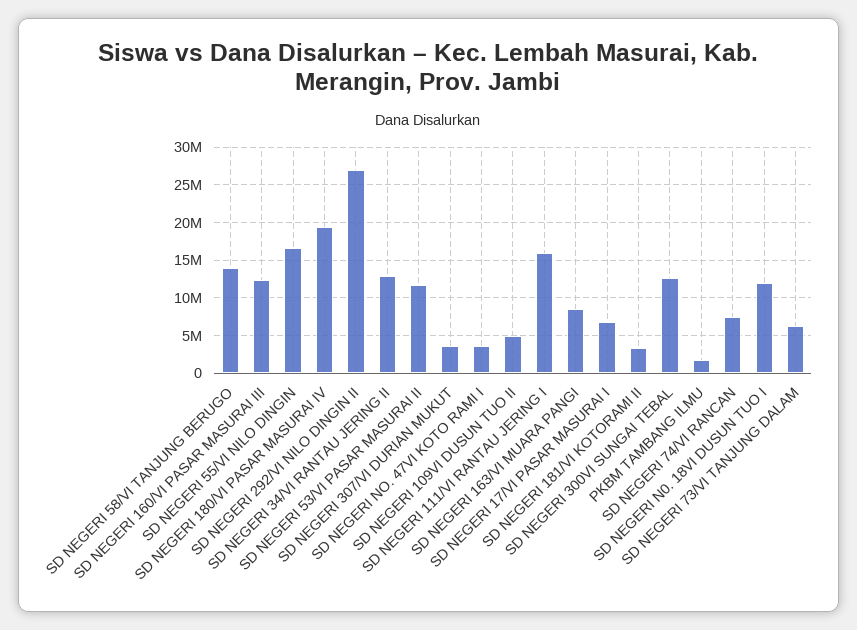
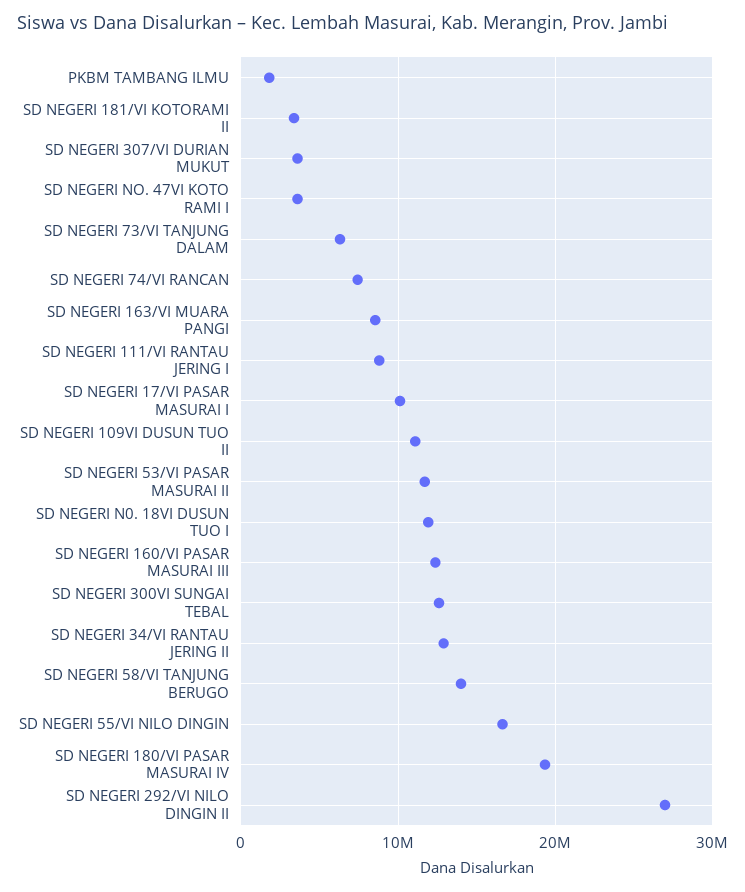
  {
    "SD NEGERI 58/VI TANJUNG BERUGO": 14000000,
    "SD NEGERI 160/VI PASAR MASURAI III": 12000000,
    "SD NEGERI 55/VI NILO DINGIN": 17000000,
    "SD NEGERI 180/VI PASAR MASURAI IV": 19000000,
    "SD NEGERI 292/VI NILO DINGIN II": 27000000,
    "SD NEGERI 34/VI RANTAU JERING II": 13000000,
    "SD NEGERI 53/VI PASAR MASURAI II": 12000000,
    "SD NEGERI 307/VI DURIAN MUKUT": 4000000,
    "SD NEGERI NO. 47VI KOTO RAMI I": 4000000,
-   "SD NEGERI 109VI DUSUN TUO II": 5000000,
+   "SD NEGERI 109VI DUSUN TUO II": 11000000,
-   "SD NEGERI 111/VI RANTAU JERING I": 16000000,
+   "SD NEGERI 111/VI RANTAU JERING I": 9000000,
    "SD NEGERI 163/VI MUARA PANGI": 9000000,
-   "SD NEGERI 17/VI PASAR MASURAI I": 7000000,
+   "SD NEGERI 17/VI PASAR MASURAI I": 10000000,
    "SD NEGERI 181/VI KOTORAMI II": 3000000,
    "SD NEGERI 300VI SUNGAI TEBAL": 13000000,
    "PKBM TAMBANG ILMU": 2000000,
    "SD NEGERI 74/VI RANCAN": 7000000,
    "SD NEGERI N0. 18VI DUSUN TUO I": 12000000,
    "SD NEGERI 73/VI TANJUNG DALAM": 6000000
  }

